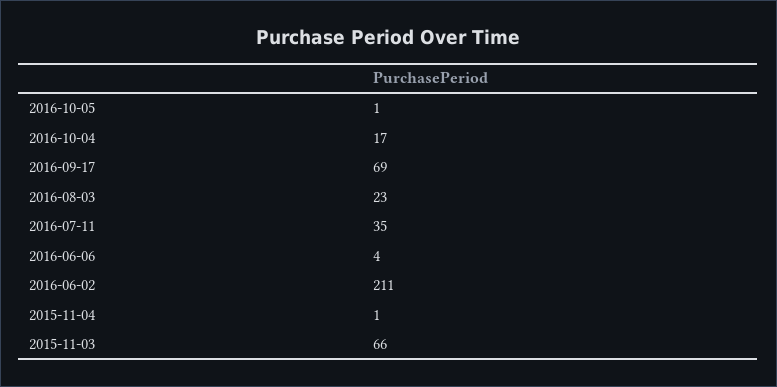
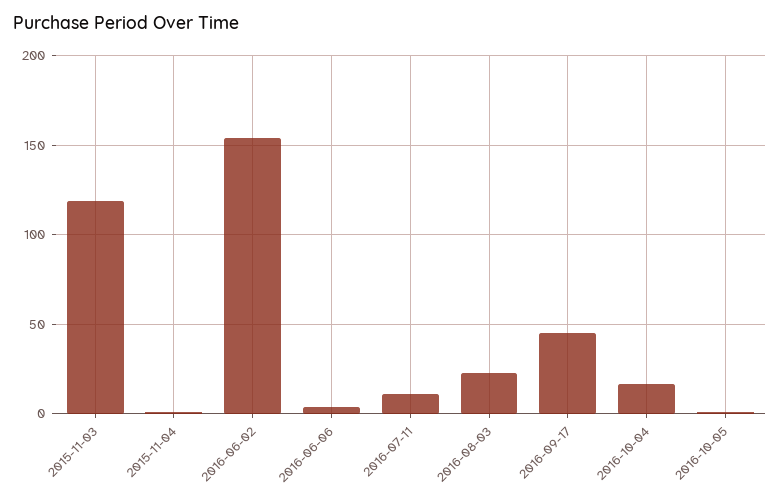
  {
    "2016-10-05": 1,
    "2016-10-04": 17,
-   "2016-09-17": 69,
+   "2016-09-17": 45,
    "2016-08-03": 23,
-   "2016-07-11": 35,
+   "2016-07-11": 10,
    "2016-06-06": 4,
-   "2016-06-02": 211,
+   "2016-06-02": 155,
    "2015-11-04": 1,
-   "2015-11-03": 66
+   "2015-11-03": 120
  }

